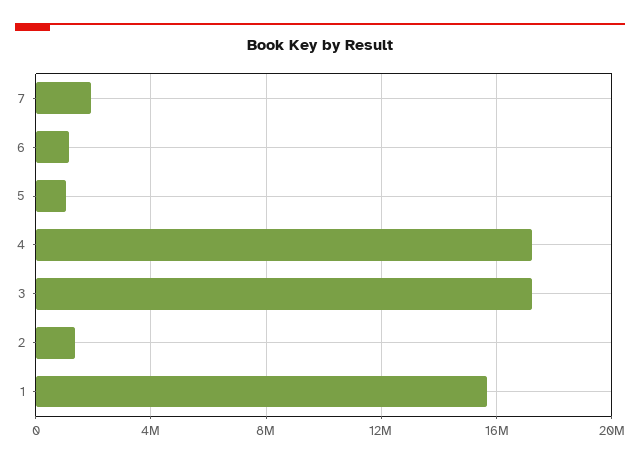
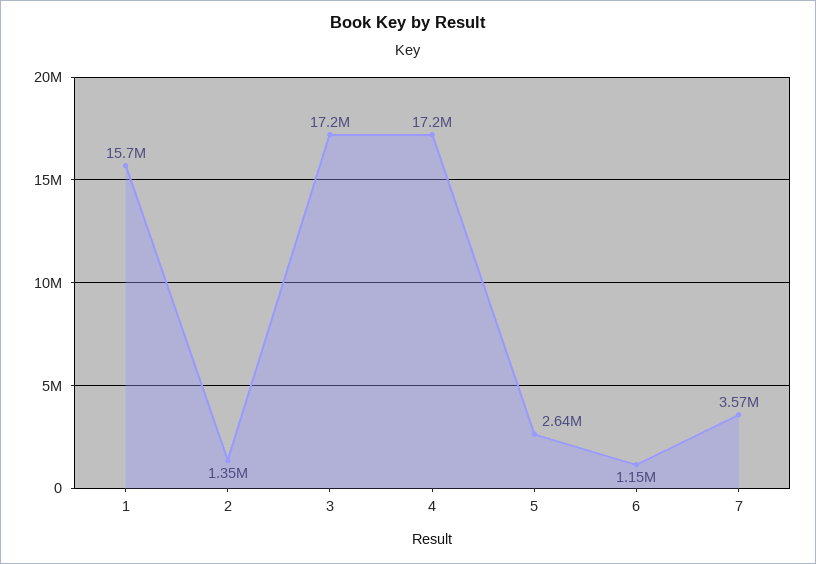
  {
-   "7": 2000000,
+   "7": 3570000,
    "6": 1150000,
-   "5": 1000000,
+   "5": 2640000,
    "4": 17200000,
    "3": 17200000,
    "2": 1350000,
    "1": 15700000
  }

